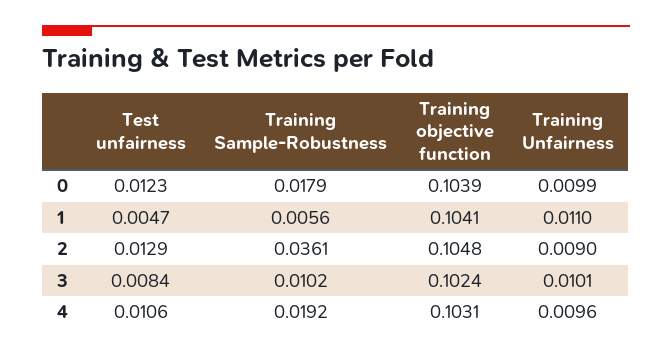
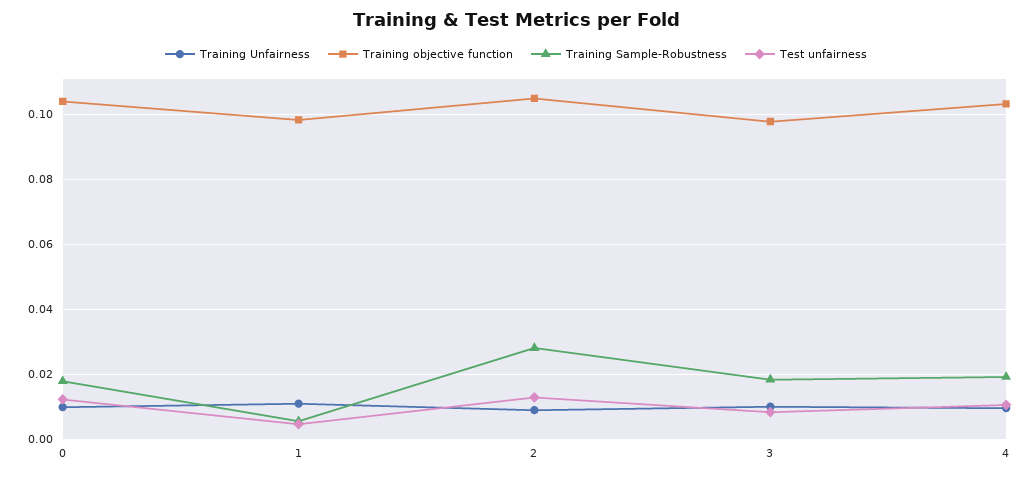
  {
    "Test unfairness": {
      "0": 0.0123,
      "1": 0.0047,
      "2": 0.0129,
      "3": 0.0084,
      "4": 0.0106
    },
    "Training Sample-Robustness": {
      "0": 0.0179,
      "1": 0.0056,
-     "2": 0.0361,
+     "2": 0.028,
-     "3": 0.0102,
+     "3": 0.018,
      "4": 0.0192
    },
    "Training objective function": {
      "0": 0.1039,
-     "1": 0.1041,
+     "1": 0.098,
      "2": 0.1048,
-     "3": 0.1024,
+     "3": 0.098,
      "4": 0.1031
    },
    "Training Unfairness": {
      "0": 0.0099,
      "1": 0.011,
      "2": 0.009,
      "3": 0.0101,
      "4": 0.0096
    }
  }

